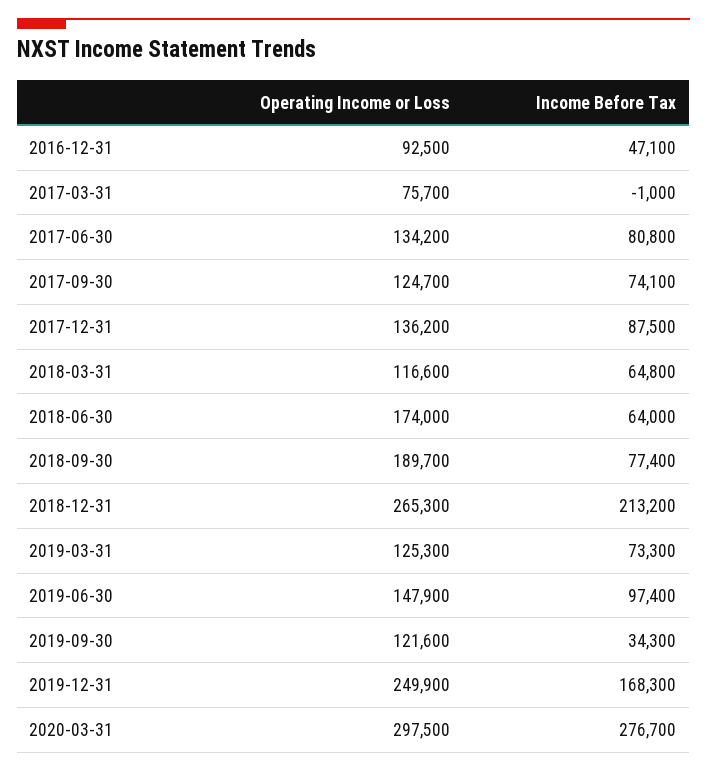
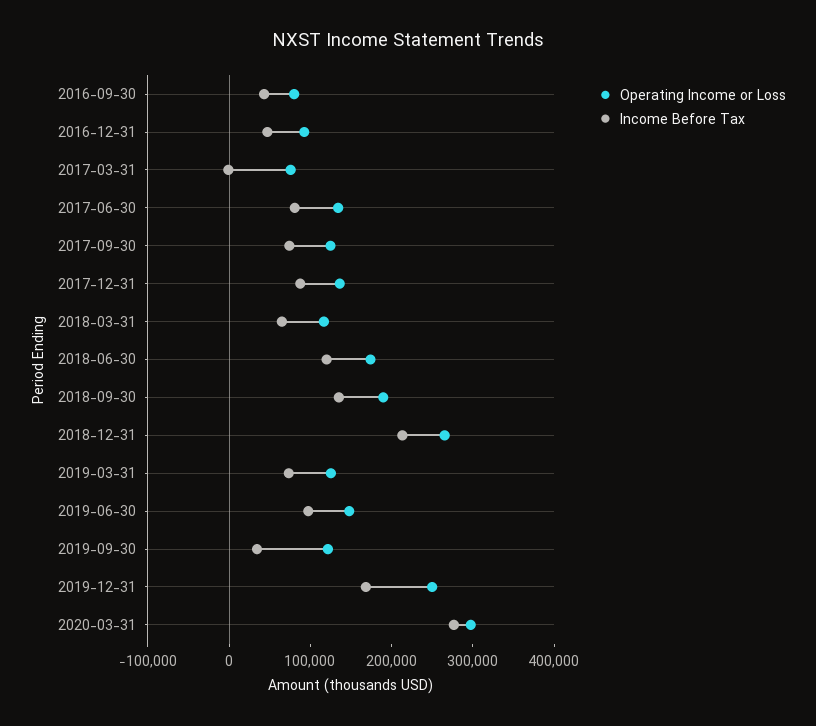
  {
    "Operating Income or Loss": {
      "2016-12-31": 92500,
      "2017-03-31": 75700,
      "2017-06-30": 134200,
      "2017-09-30": 124700,
      "2017-12-31": 136200,
      "2018-03-31": 116600,
      "2018-06-30": 174000,
      "2018-09-30": 189700,
      "2018-12-31": 265300,
      "2019-03-31": 125300,
      "2019-06-30": 147900,
      "2019-09-30": 121600,
      "2019-12-31": 249900,
-     "2020-03-31": 297500
+     "2020-03-31": 297500,
+     "2016-09-30": 80000
    },
    "Income Before Tax": {
      "2016-12-31": 47100,
      "2017-03-31": -1000,
      "2017-06-30": 80800,
      "2017-09-30": 74100,
      "2017-12-31": 87500,
      "2018-03-31": 64800,
-     "2018-06-30": 64000,
+     "2018-06-30": 120000,
-     "2018-09-30": 77400,
+     "2018-09-30": 140000,
      "2018-12-31": 213200,
      "2019-03-31": 73300,
      "2019-06-30": 97400,
      "2019-09-30": 34300,
      "2019-12-31": 168300,
-     "2020-03-31": 276700
+     "2020-03-31": 276700,
+     "2016-09-30": 40000
    }
  }

